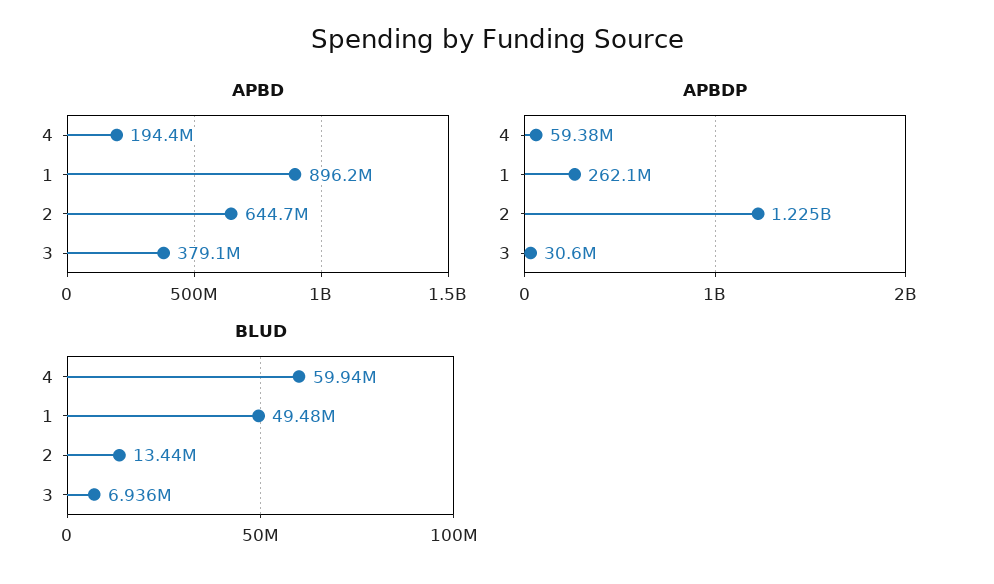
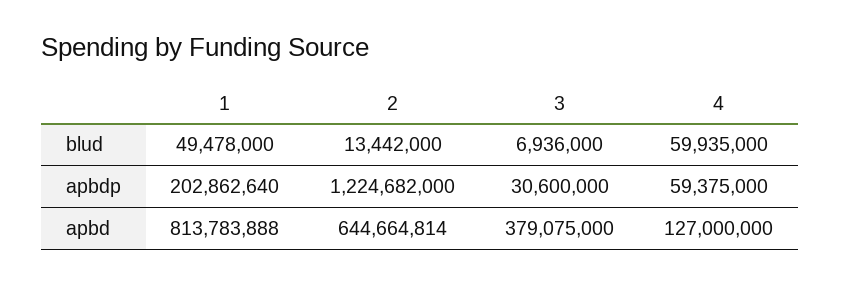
  {
    "APBD": {
-     "4": 194400000,
+     "4": 127000000,
-     "1": 896200000,
+     "1": 813783888,
      "2": 644664814,
      "3": 379075000
    },
    "APBDP": {
      "4": 59375000,
-     "1": 262100000,
+     "1": 202862640,
      "2": 1224682000,
      "3": 30600000
    },
    "BLUD": {
      "4": 59935000,
      "1": 49478000,
      "2": 13442000,
      "3": 6936000
    }
  }

